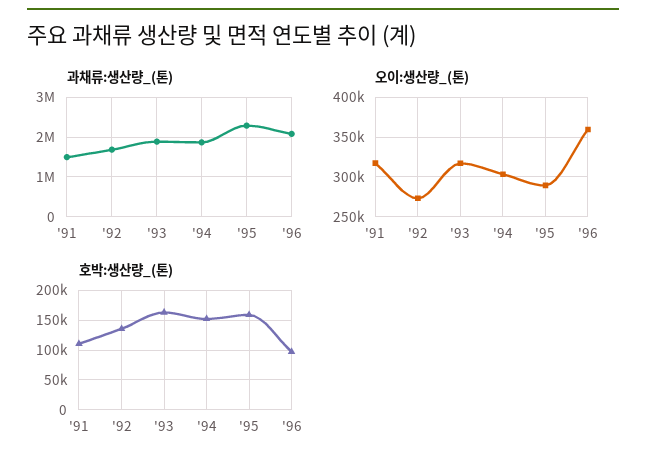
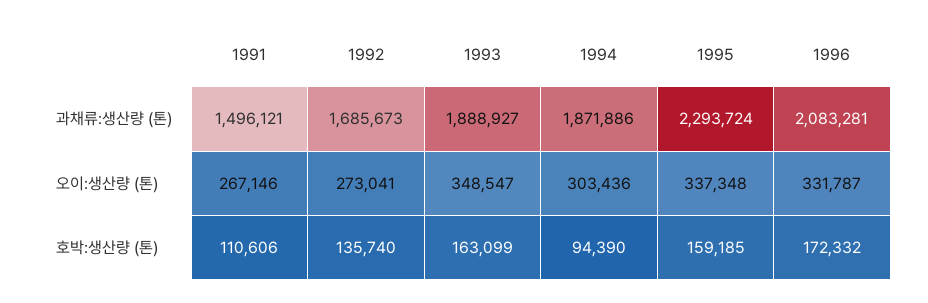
  {
    "과채류:생산량_(톤)": {
      "'91": 1496121,
      "'92": 1685673,
      "'93": 1888927,
      "'94": 1871886,
      "'95": 2293724,
      "'96": 2083281
    },
    "오이:생산량_(톤)": {
-     "'91": 320000,
+     "'91": 267146,
      "'92": 273041,
-     "'93": 320000,
+     "'93": 348547,
      "'94": 303436,
-     "'95": 290000,
+     "'95": 337348,
-     "'96": 360000
+     "'96": 331787
    },
    "호박:생산량_(톤)": {
      "'91": 110606,
      "'92": 135740,
      "'93": 163099,
-     "'94": 150000,
+     "'94": 94390,
      "'95": 159185,
-     "'96": 100000
+     "'96": 172332
    }
  }

